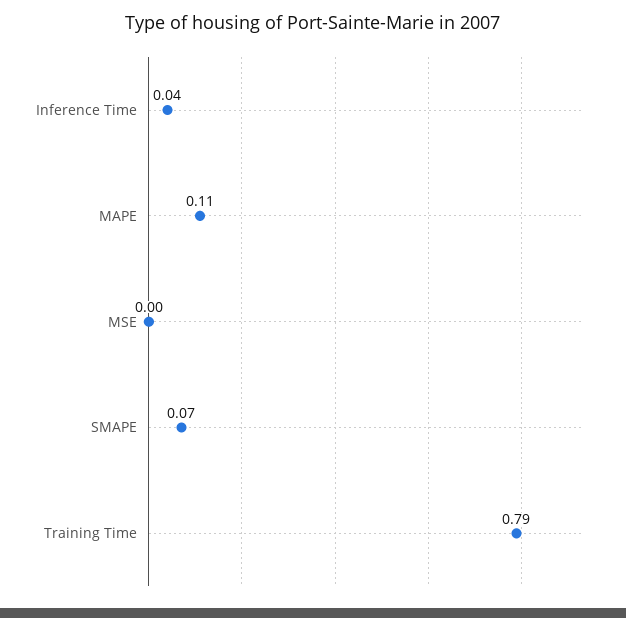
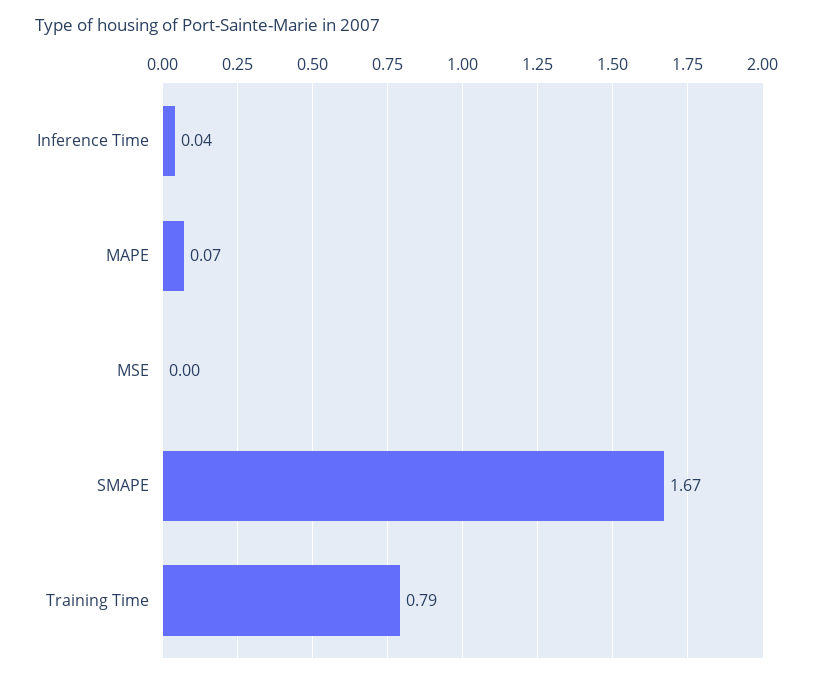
  {
    "Inference Time": 0.04,
-   "MAPE": 0.11,
+   "MAPE": 0.07,
    "MSE": 0,
-   "SMAPE": 0.07,
+   "SMAPE": 1.67,
    "Training Time": 0.79
  }

